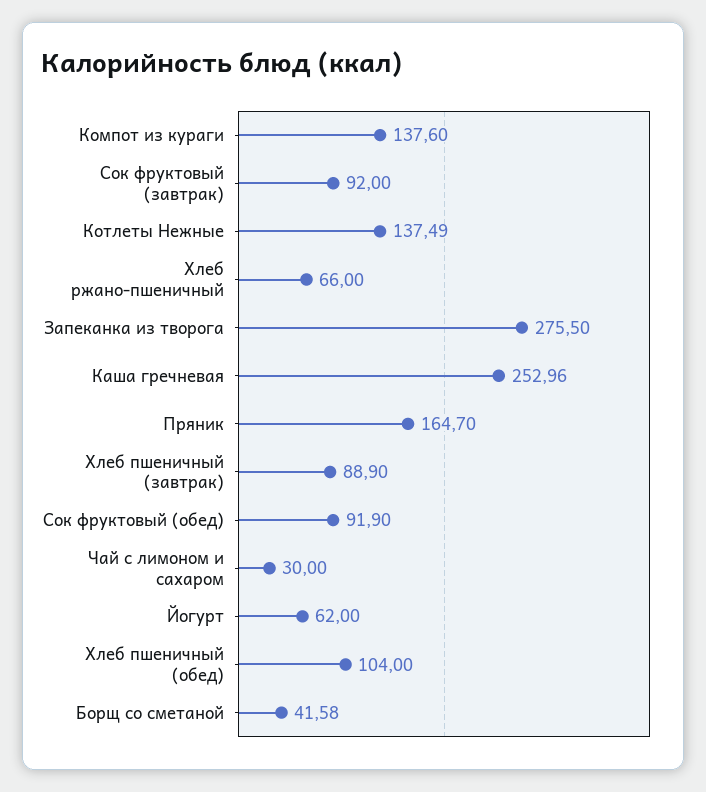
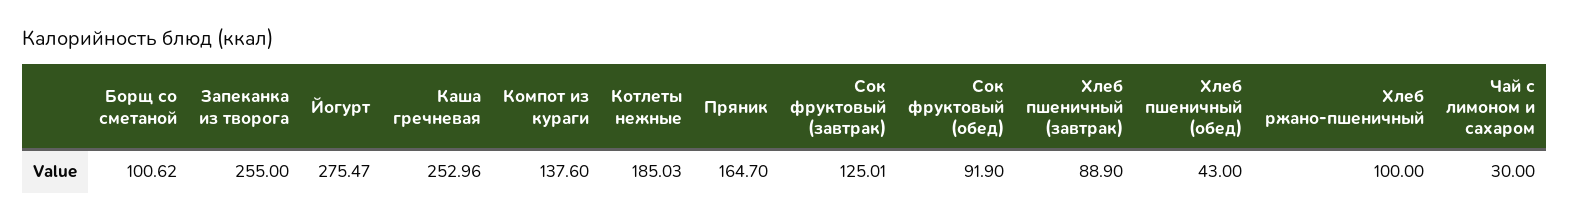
  {
    "Компот из кураги": 137.6,
-   "Сок фруктовый (завтрак)": 92,
+   "Сок фруктовый (завтрак)": 125.01,
-   "Котлеты Нежные": 137.49,
+   "Котлеты Нежные": 185.03,
-   "Хлеб ржано-пшеничный": 66,
+   "Хлеб ржано-пшеничный": 100,
-   "Запеканка из творога": 275.5,
+   "Запеканка из творога": 255,
    "Каша гречневая": 252.96,
    "Пряник": 164.7,
    "Хлеб пшеничный (завтрак)": 88.9,
    "Сок фруктовый (обед)": 91.9,
    "Чай с лимоном и сахаром": 30,
-   "Йогурт": 62,
+   "Йогурт": 275.47,
-   "Хлеб пшеничный (обед)": 104,
+   "Хлеб пшеничный (обед)": 43,
-   "Борщ со сметаной": 41.58
+   "Борщ со сметаной": 100.62
  }

